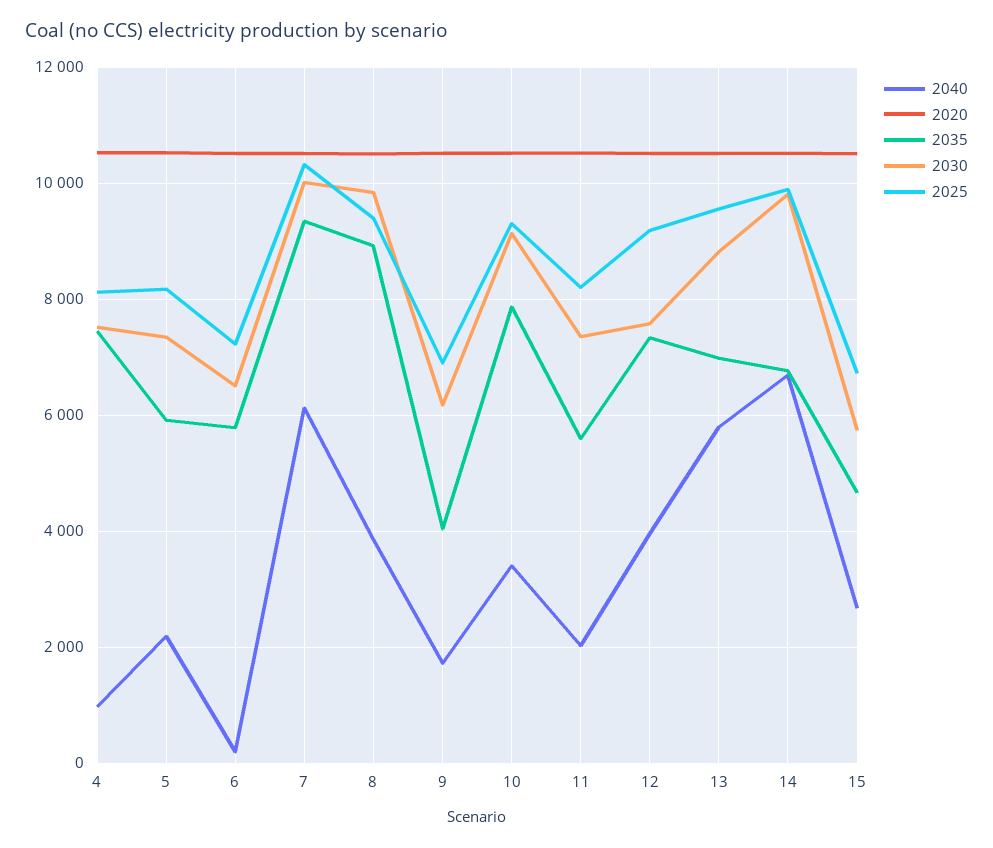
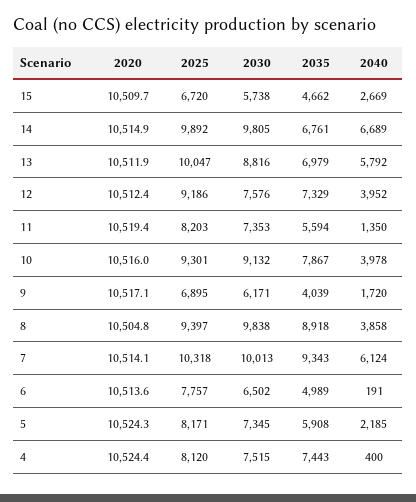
  {
    "2040": {
-     "4": 1000,
+     "4": 400,
      "5": 2185,
      "6": 191,
      "7": 6124,
      "8": 3858,
      "9": 1720,
-     "10": 3400,
+     "10": 3978,
-     "11": 2000,
+     "11": 1350,
      "12": 3952,
      "13": 5792,
      "14": 6689,
      "15": 2669
    },
    "2020": {
      "4": 10524.4,
      "5": 10524.3,
      "6": 10513.6,
      "7": 10514.1,
      "8": 10504.8,
      "9": 10517.1,
      "10": 10516,
      "11": 10519.4,
      "12": 10512.4,
      "13": 10511.9,
      "14": 10514.9,
      "15": 10509.7
    },
    "2035": {
      "4": 7443,
      "5": 5908,
-     "6": 5800,
+     "6": 4989,
      "7": 9343,
      "8": 8918,
      "9": 4039,
      "10": 7867,
      "11": 5594,
      "12": 7329,
      "13": 6979,
      "14": 6761,
      "15": 4662
    },
    "2030": {
      "4": 7515,
      "5": 7345,
      "6": 6502,
      "7": 10013,
      "8": 9838,
      "9": 6171,
      "10": 9132,
      "11": 7353,
      "12": 7576,
      "13": 8816,
      "14": 9805,
      "15": 5738
    },
    "2025": {
      "4": 8120,
      "5": 8171,
-     "6": 7200,
+     "6": 7757,
      "7": 10318,
      "8": 9397,
      "9": 6895,
      "10": 9301,
      "11": 8203,
      "12": 9186,
-     "13": 9600,
+     "13": 10047,
      "14": 9892,
      "15": 6720
    }
  }

